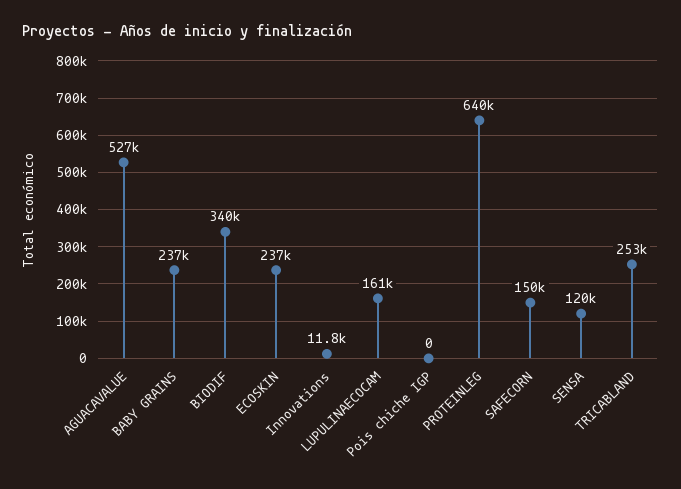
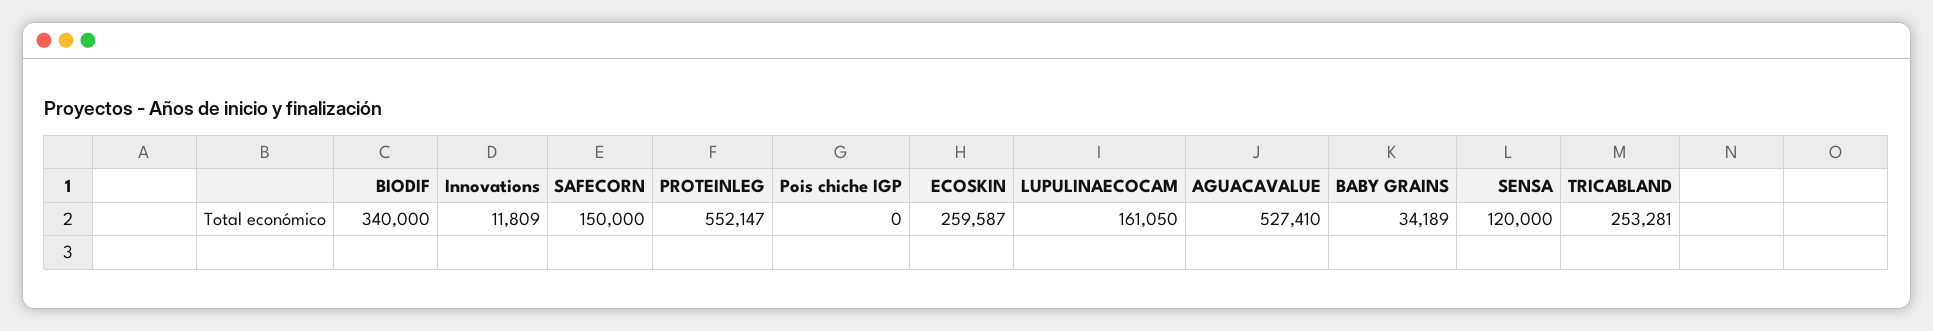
  {
    "AGUACAVALUE": 527410,
-   "BABY GRAINS": 237000,
+   "BABY GRAINS": 34189,
    "BIODIF": 340000,
-   "ECOSKIN": 237000,
+   "ECOSKIN": 259587,
    "Innovations": 11809,
    "LUPULINAECOCAM": 161050,
    "Pois chiche IGP": 0,
-   "PROTEINLEG": 640000,
+   "PROTEINLEG": 552147,
    "SAFECORN": 150000,
    "SENSA": 120000,
    "TRICABLAND": 253281
  }

